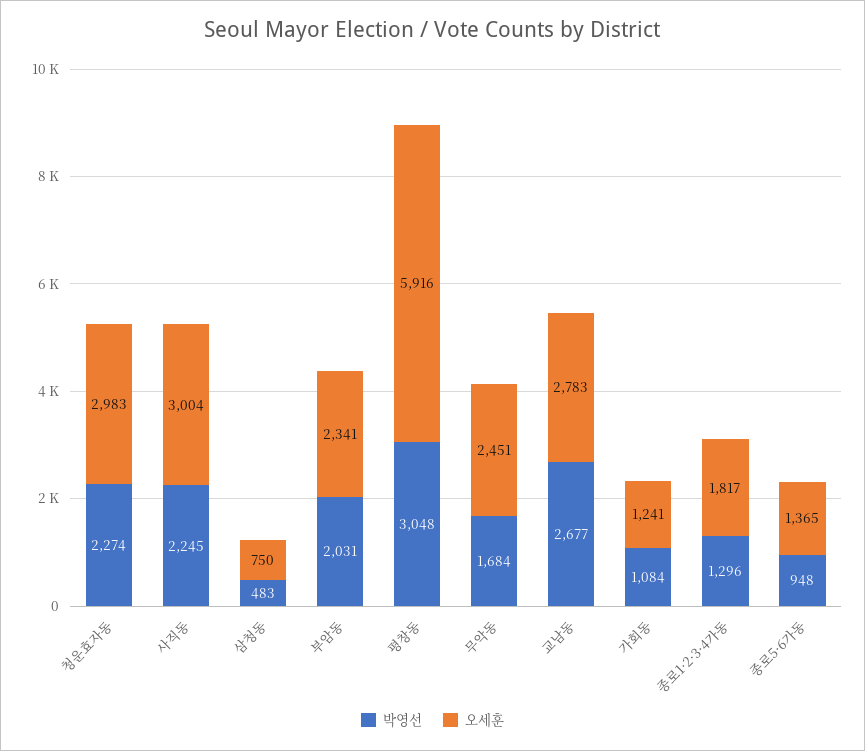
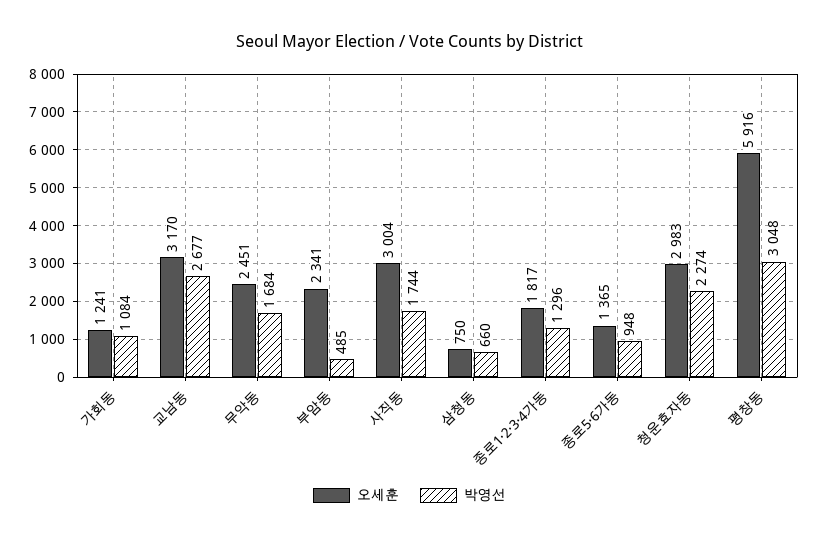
  {
    "박영선": {
      "청운효자동": 2274,
-     "사직동": 2245,
+     "사직동": 1744,
-     "삼청동": 483,
+     "삼청동": 660,
-     "부암동": 2031,
+     "부암동": 485,
      "평창동": 3048,
      "무악동": 1684,
      "교남동": 2677,
      "가회동": 1084,
      "종로1·2·3·4가동": 1296,
      "종로5·6가동": 948
    },
    "오세훈": {
      "청운효자동": 2983,
      "사직동": 3004,
      "삼청동": 750,
      "부암동": 2341,
      "평창동": 5916,
      "무악동": 2451,
-     "교남동": 2783,
+     "교남동": 3170,
      "가회동": 1241,
      "종로1·2·3·4가동": 1817,
      "종로5·6가동": 1365
    }
  }

